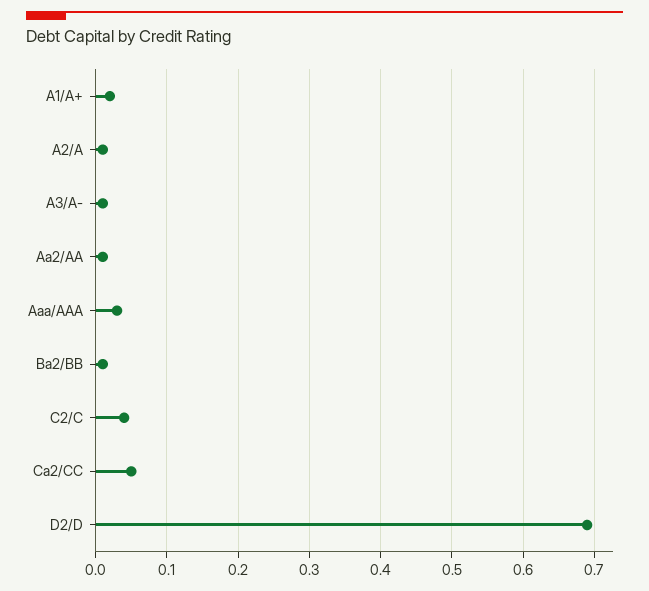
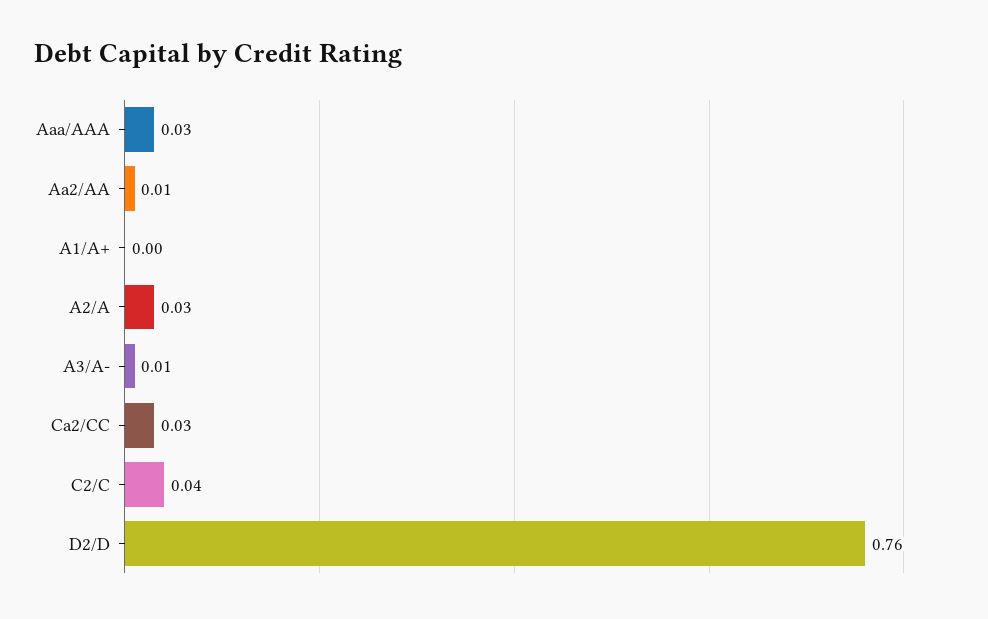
  {
-   "A1/A+": 0.02,
+   "A1/A+": 0,
-   "A2/A": 0.01,
+   "A2/A": 0.03,
    "A3/A-": 0.01,
    "Aa2/AA": 0.01,
    "Aaa/AAA": 0.03,
-   "Ba2/BB": 0.01,
    "C2/C": 0.04,
-   "Ca2/CC": 0.05,
+   "Ca2/CC": 0.03,
-   "D2/D": 0.69
+   "D2/D": 0.76
  }

